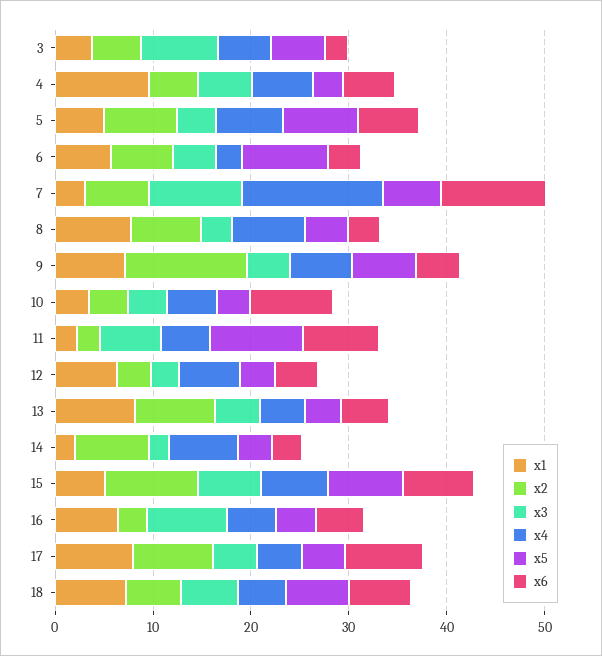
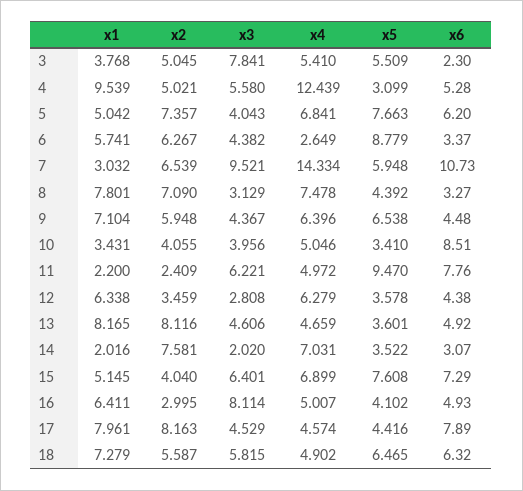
  {
    "x1": {
      "3": 3.768,
      "4": 9.539,
      "5": 5.042,
      "6": 5.741,
      "7": 3.032,
      "8": 7.801,
      "9": 7.104,
      "10": 3.431,
      "11": 2.2,
      "12": 6.338,
      "13": 8.165,
      "14": 2.016,
      "15": 5.145,
      "16": 6.411,
      "17": 7.961,
      "18": 7.279
    },
    "x2": {
      "3": 5.045,
      "4": 5.021,
      "5": 7.357,
      "6": 6.267,
      "7": 6.539,
      "8": 7.09,
-     "9": 12,
+     "9": 5.948,
      "10": 4.055,
      "11": 2.409,
      "12": 3.459,
      "13": 8.116,
      "14": 7.581,
-     "15": 10,
+     "15": 4.04,
      "16": 2.995,
      "17": 8.163,
      "18": 5.587
    },
    "x3": {
      "3": 7.841,
      "4": 5.58,
      "5": 4.043,
      "6": 4.382,
      "7": 9.521,
      "8": 3.129,
      "9": 4.367,
      "10": 3.956,
      "11": 6.221,
      "12": 2.808,
      "13": 4.606,
      "14": 2.02,
      "15": 6.401,
      "16": 8.114,
      "17": 4.529,
      "18": 5.815
    },
    "x4": {
      "3": 5.41,
-     "4": 6,
+     "4": 12.439,
      "5": 6.841,
      "6": 2.649,
      "7": 14.334,
      "8": 7.478,
      "9": 6.396,
      "10": 5.046,
      "11": 4.972,
      "12": 6.279,
      "13": 4.659,
      "14": 7.031,
      "15": 6.899,
      "16": 5.007,
      "17": 4.574,
      "18": 4.902
    },
    "x5": {
      "3": 5.509,
      "4": 3.099,
      "5": 7.663,
      "6": 8.779,
      "7": 5.948,
      "8": 4.392,
      "9": 6.538,
      "10": 3.41,
      "11": 9.47,
      "12": 3.578,
      "13": 3.601,
      "14": 3.522,
      "15": 7.608,
      "16": 4.102,
      "17": 4.416,
      "18": 6.465
    },
    "x6": {
      "3": 2.3,
      "4": 5.28,
      "5": 6.2,
      "6": 3.37,
      "7": 10.73,
      "8": 3.27,
      "9": 4.48,
      "10": 8.51,
      "11": 7.76,
      "12": 4.38,
      "13": 4.92,
      "14": 3.07,
      "15": 7.29,
      "16": 4.93,
      "17": 7.89,
      "18": 6.32
    }
  }

